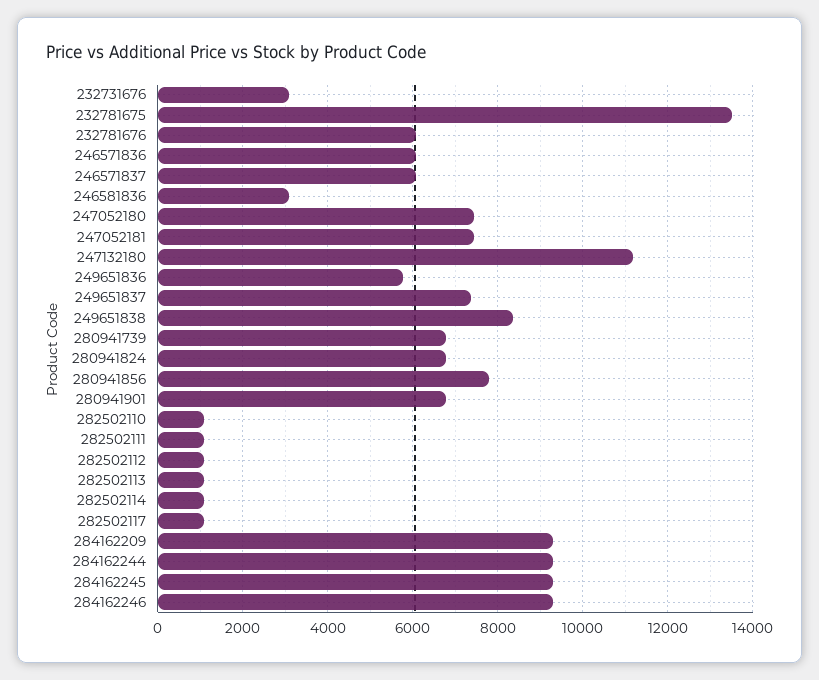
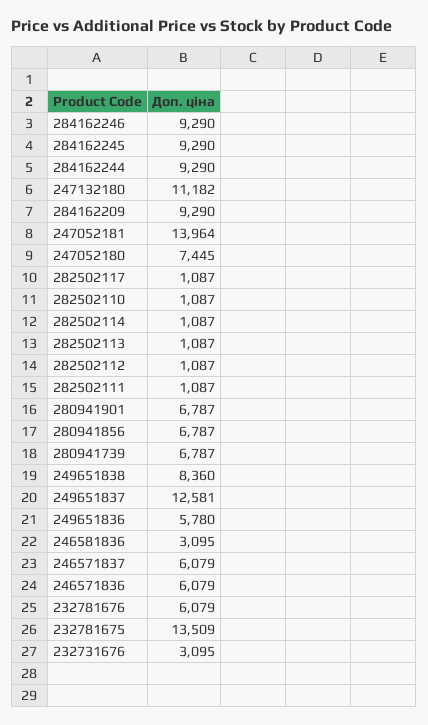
  {
    "232731676": 3095,
    "232781675": 13509,
    "232781676": 6079,
    "246571836": 6079,
    "246571837": 6079,
    "246581836": 3095,
    "247052180": 7445,
-   "247052181": 7400,
+   "247052181": 13964,
    "247132180": 11182,
    "249651836": 5780,
-   "249651837": 7400,
+   "249651837": 12581,
    "249651838": 8360,
    "280941739": 6787,
-   "280941824": 6800,
-   "280941856": 7800,
+   "280941856": 6787,
    "280941901": 6787,
    "282502110": 1087,
    "282502111": 1087,
    "282502112": 1087,
    "282502113": 1087,
    "282502114": 1087,
    "282502117": 1087,
    "284162209": 9290,
    "284162244": 9290,
    "284162245": 9290,
    "284162246": 9290
  }

